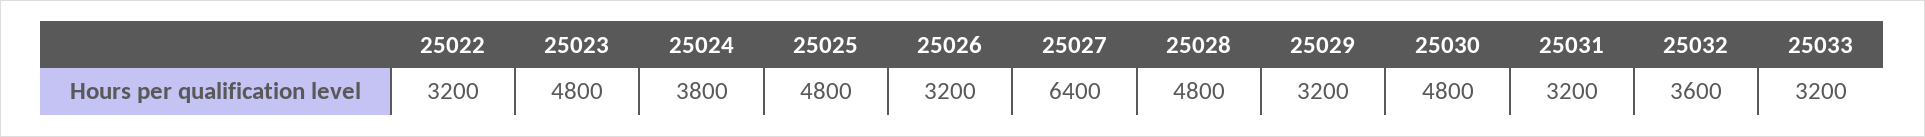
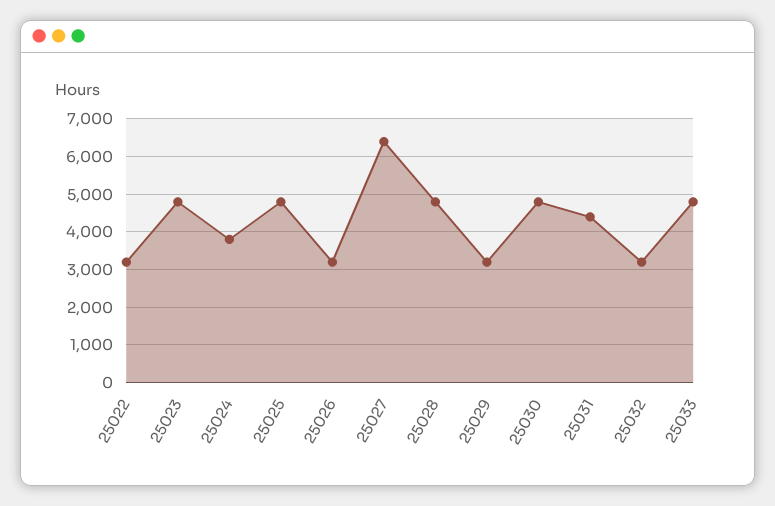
  {
    "25022": 3200,
    "25023": 4800,
    "25024": 3800,
    "25025": 4800,
    "25026": 3200,
    "25027": 6400,
    "25028": 4800,
    "25029": 3200,
    "25030": 4800,
-   "25031": 3200,
+   "25031": 4400,
-   "25032": 3600,
+   "25032": 3200,
-   "25033": 3200
+   "25033": 4800
  }

